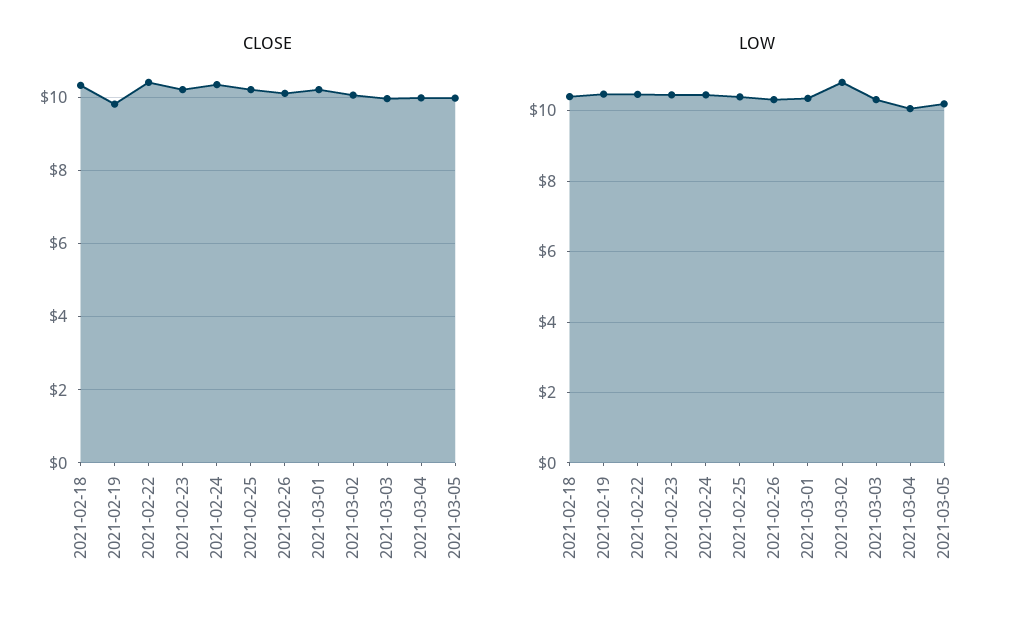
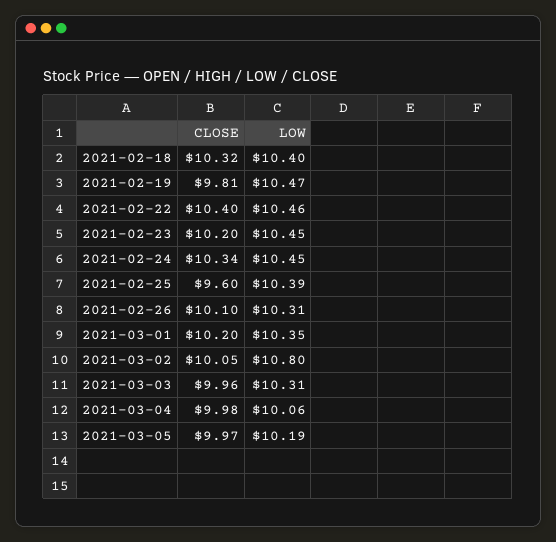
  {
    "CLOSE": {
      "2021-02-18": 10.32,
      "2021-02-19": 9.81,
      "2021-02-22": 10.4,
      "2021-02-23": 10.2,
      "2021-02-24": 10.34,
-     "2021-02-25": 10.2,
+     "2021-02-25": 9.6,
      "2021-02-26": 10.1,
      "2021-03-01": 10.2,
      "2021-03-02": 10.05,
      "2021-03-03": 9.96,
      "2021-03-04": 9.98,
      "2021-03-05": 9.97
    },
    "LOW": {
      "2021-02-18": 10.4,
      "2021-02-19": 10.47,
      "2021-02-22": 10.46,
      "2021-02-23": 10.45,
      "2021-02-24": 10.45,
      "2021-02-25": 10.39,
      "2021-02-26": 10.31,
      "2021-03-01": 10.35,
      "2021-03-02": 10.8,
      "2021-03-03": 10.31,
      "2021-03-04": 10.06,
      "2021-03-05": 10.19
    }
  }

